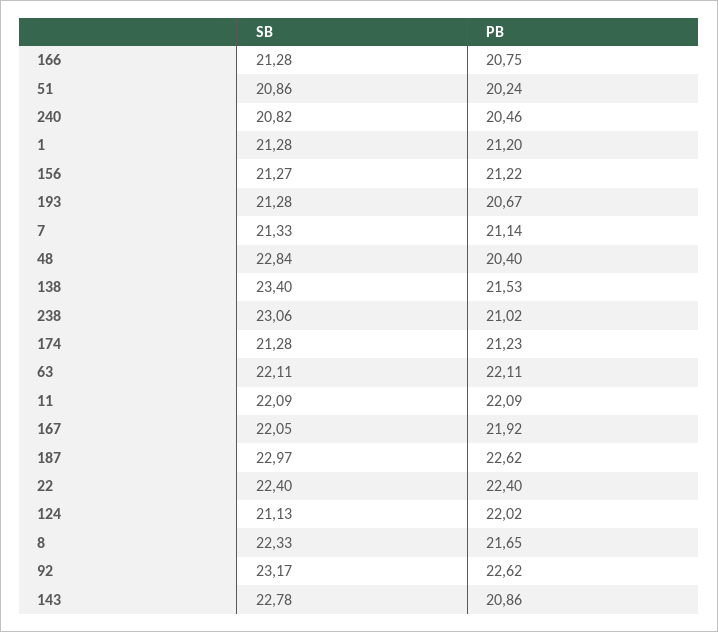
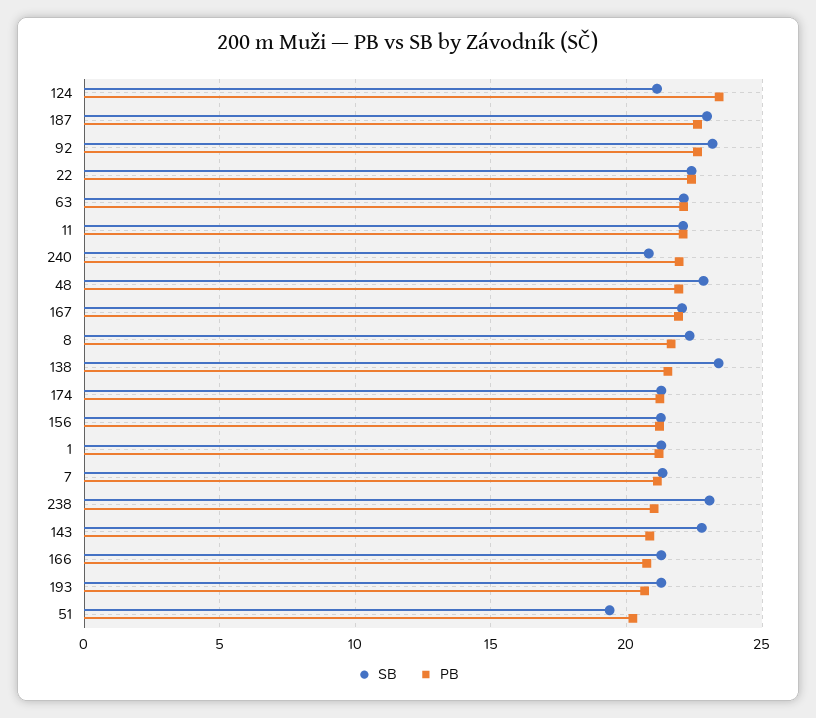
  {
    "SB": {
      "166": 21.28,
-     "51": 20.86,
+     "51": 19.5,
      "240": 20.82,
      "1": 21.28,
      "156": 21.27,
      "193": 21.28,
      "7": 21.33,
      "48": 22.84,
      "138": 23.4,
      "238": 23.06,
      "174": 21.28,
      "63": 22.11,
      "11": 22.09,
      "167": 22.05,
      "187": 22.97,
      "22": 22.4,
      "124": 21.13,
      "8": 22.33,
      "92": 23.17,
      "143": 22.78
    },
    "PB": {
      "166": 20.75,
      "51": 20.24,
-     "240": 20.46,
+     "240": 22,
      "1": 21.2,
      "156": 21.22,
      "193": 20.67,
      "7": 21.14,
-     "48": 20.4,
+     "48": 22,
      "138": 21.53,
      "238": 21.02,
      "174": 21.23,
      "63": 22.11,
      "11": 22.09,
      "167": 21.92,
      "187": 22.62,
      "22": 22.4,
-     "124": 22.02,
+     "124": 23.5,
      "8": 21.65,
      "92": 22.62,
      "143": 20.86
    }
  }

